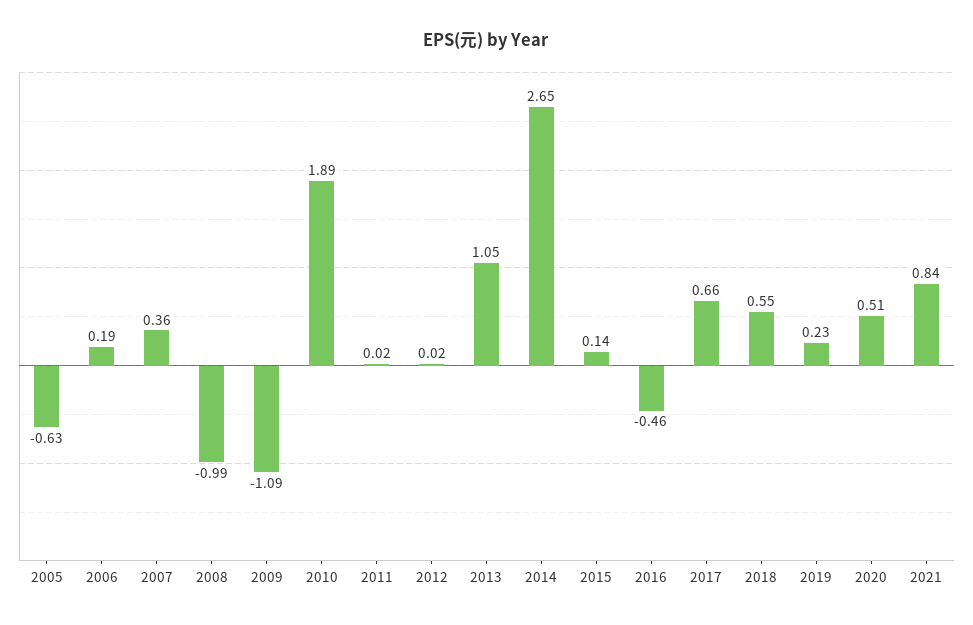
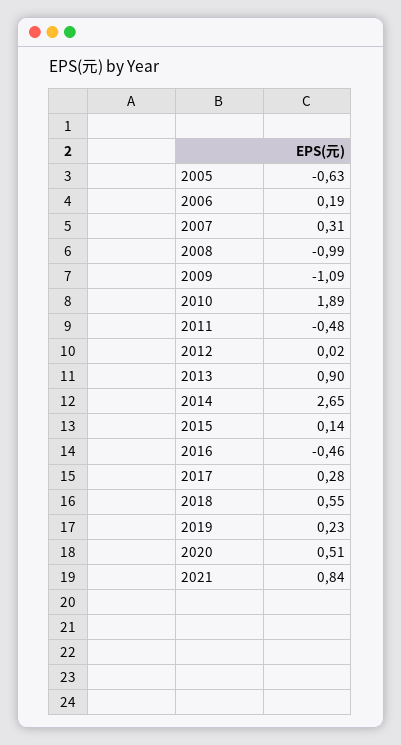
  {
    "2005": -0.63,
    "2006": 0.19,
-   "2007": 0.36,
+   "2007": 0.31,
    "2008": -0.99,
    "2009": -1.09,
    "2010": 1.89,
-   "2011": 0.02,
+   "2011": -0.48,
    "2012": 0.02,
-   "2013": 1.05,
+   "2013": 0.9,
    "2014": 2.65,
    "2015": 0.14,
    "2016": -0.46,
-   "2017": 0.66,
+   "2017": 0.28,
    "2018": 0.55,
    "2019": 0.23,
    "2020": 0.51,
    "2021": 0.84
  }

